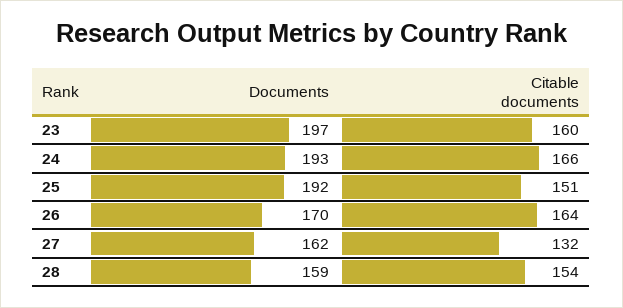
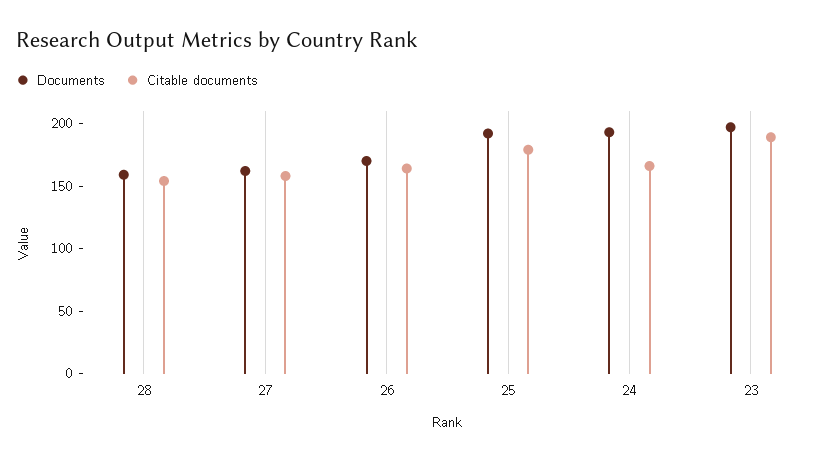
  {
    "Documents": {
      "23": 197,
      "24": 193,
      "25": 192,
      "26": 170,
      "27": 162,
      "28": 159
    },
    "Citable documents": {
-     "23": 160,
+     "23": 190,
      "24": 166,
-     "25": 151,
+     "25": 180,
      "26": 164,
-     "27": 132,
+     "27": 160,
      "28": 154
    }
  }

